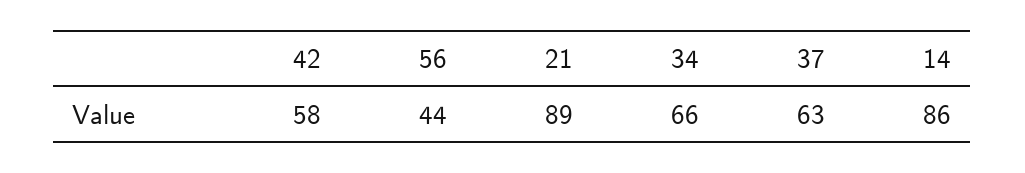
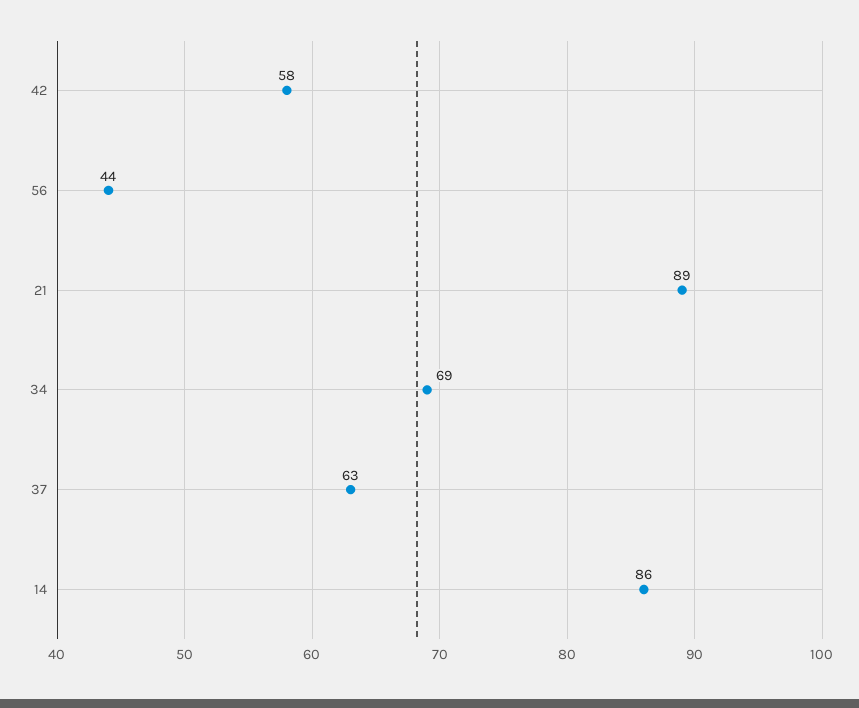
  {
    "42": 58,
    "56": 44,
    "21": 89,
-   "34": 66,
+   "34": 69,
    "37": 63,
    "14": 86
  }

